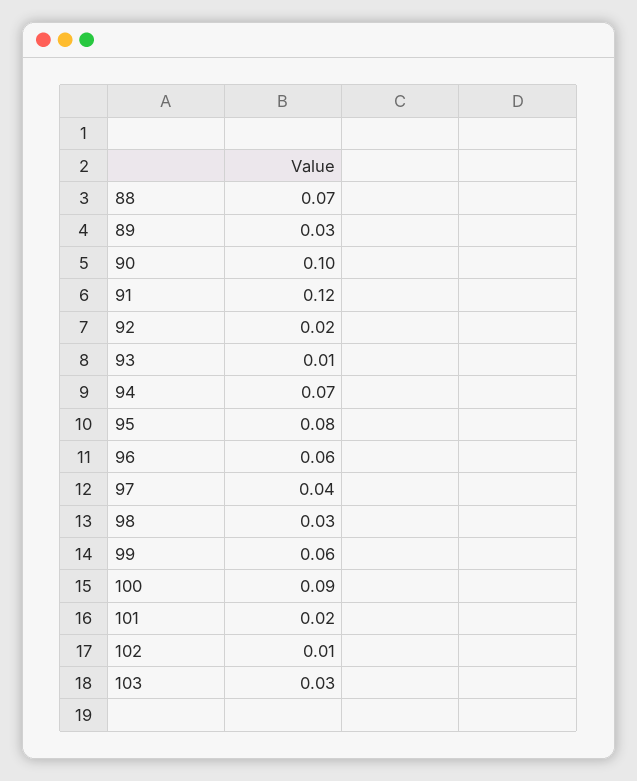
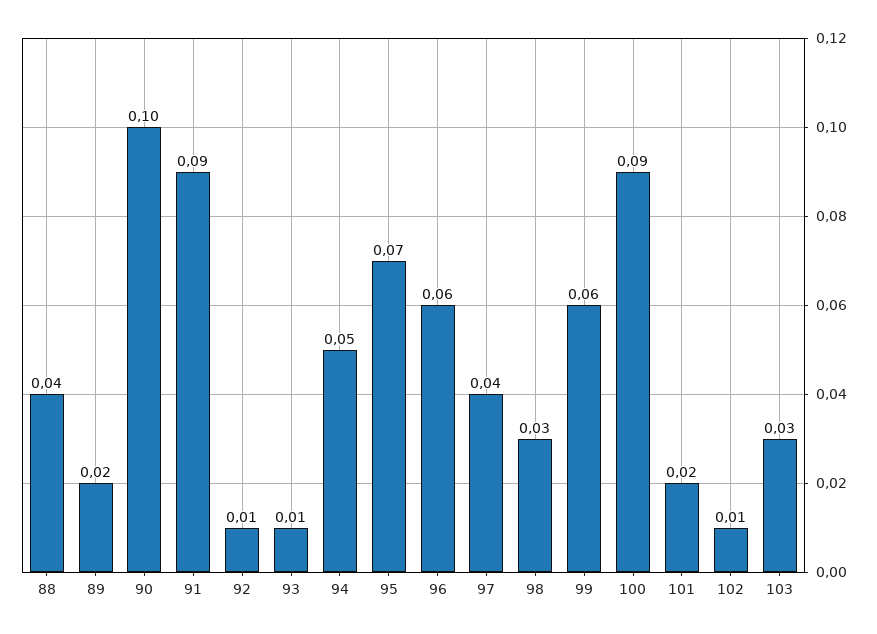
  {
-   "88": 0.07,
+   "88": 0.04,
-   "89": 0.03,
+   "89": 0.02,
    "90": 0.1,
-   "91": 0.12,
+   "91": 0.09,
-   "92": 0.02,
+   "92": 0.01,
    "93": 0.01,
-   "94": 0.07,
+   "94": 0.05,
-   "95": 0.08,
+   "95": 0.07,
    "96": 0.06,
    "97": 0.04,
    "98": 0.03,
    "99": 0.06,
    "100": 0.09,
    "101": 0.02,
    "102": 0.01,
    "103": 0.03
  }

